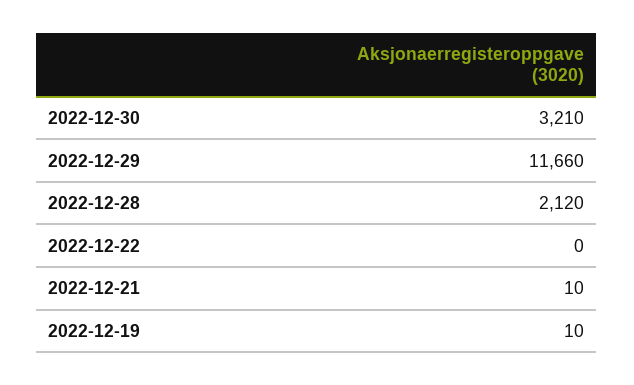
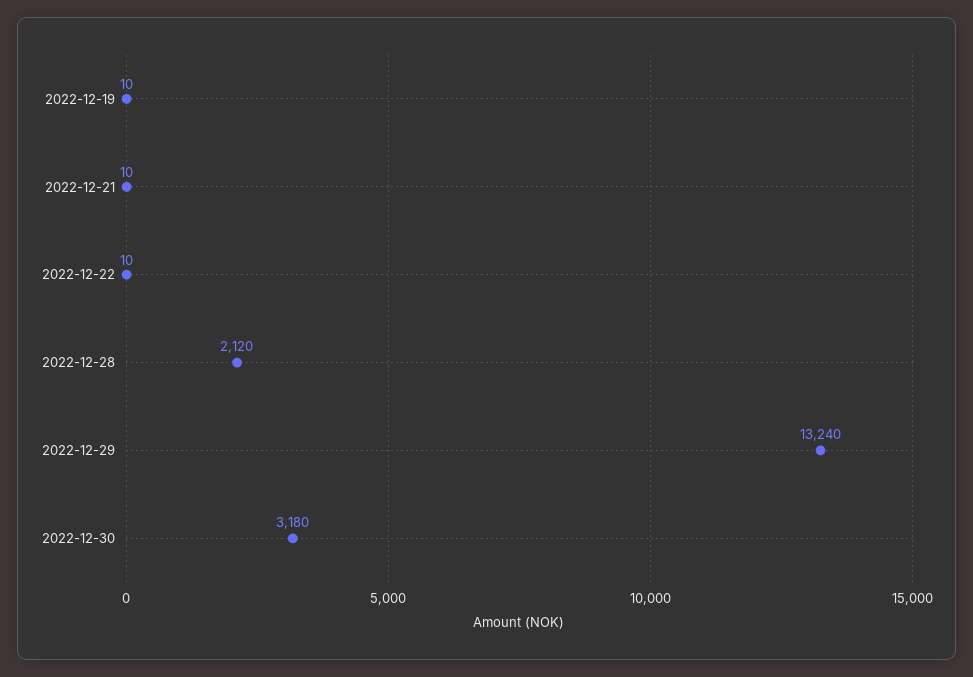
  {
-   "2022-12-30": 3210,
+   "2022-12-30": 3180,
-   "2022-12-29": 11660,
+   "2022-12-29": 13240,
    "2022-12-28": 2120,
-   "2022-12-22": 0,
+   "2022-12-22": 10,
    "2022-12-21": 10,
    "2022-12-19": 10
  }

